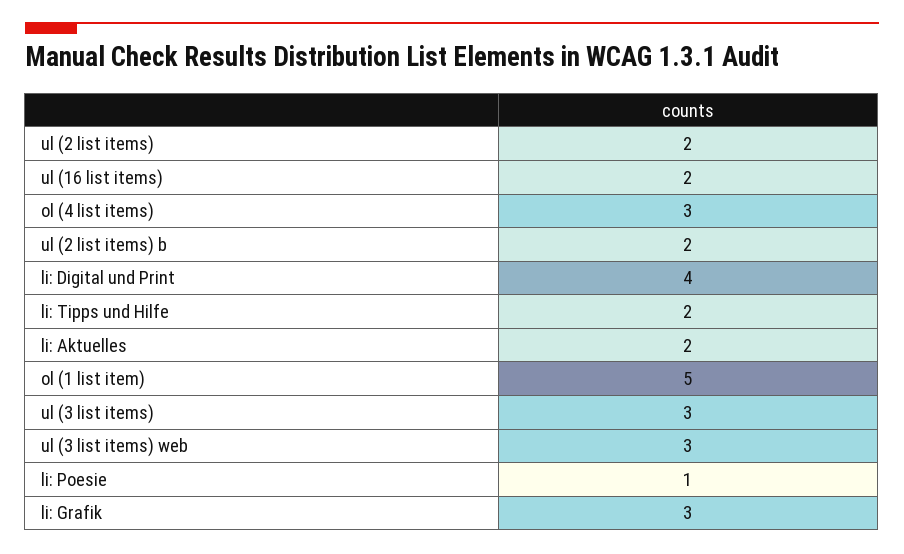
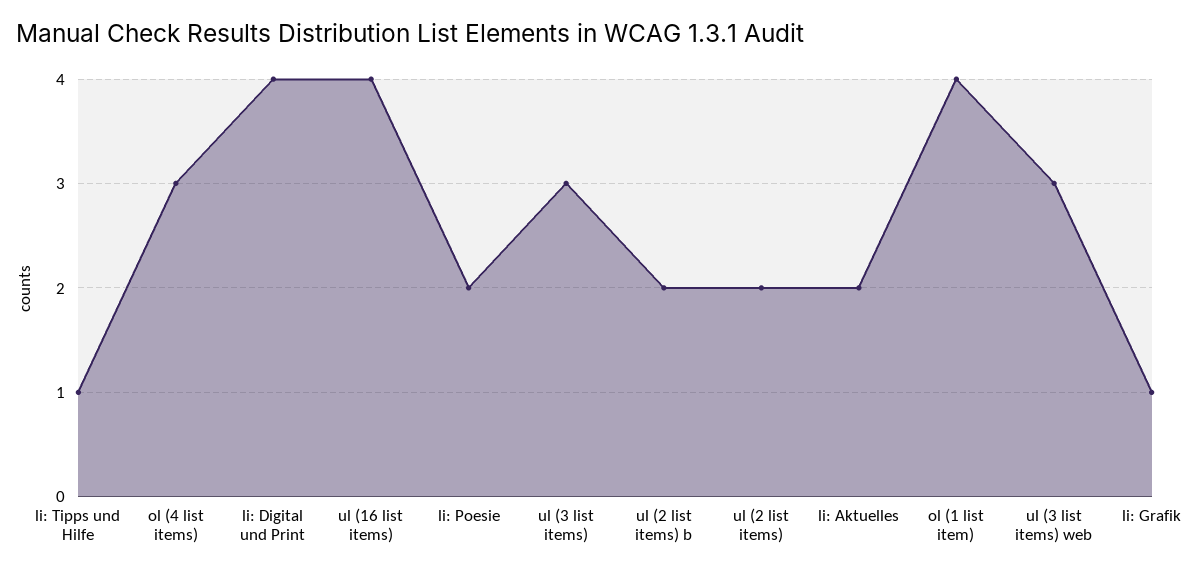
  {
    "ul (2 list items)": 2,
-   "ul (16 list items)": 2,
+   "ul (16 list items)": 4,
    "ol (4 list items)": 3,
    "ul (2 list items) b": 2,
    "li: Digital und Print": 4,
-   "li: Tipps und Hilfe": 2,
+   "li: Tipps und Hilfe": 1,
    "li: Aktuelles": 2,
-   "ol (1 list item)": 5,
+   "ol (1 list item)": 4,
    "ul (3 list items)": 3,
    "ul (3 list items) web": 3,
-   "li: Poesie": 1,
+   "li: Poesie": 2,
-   "li: Grafik": 3
+   "li: Grafik": 1
  }

